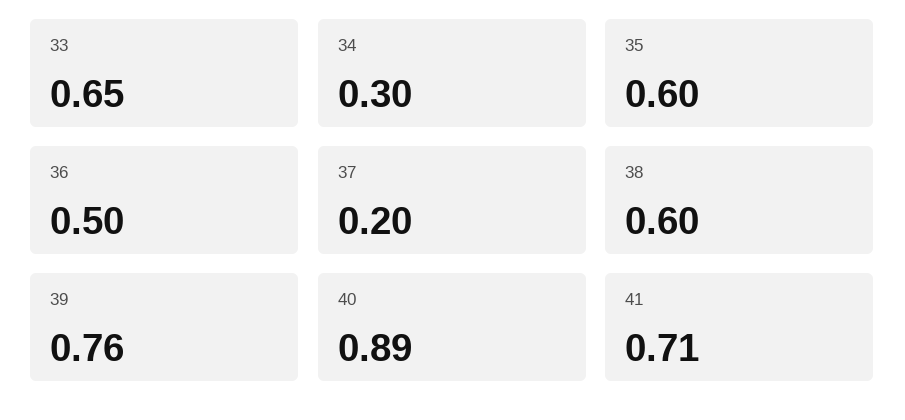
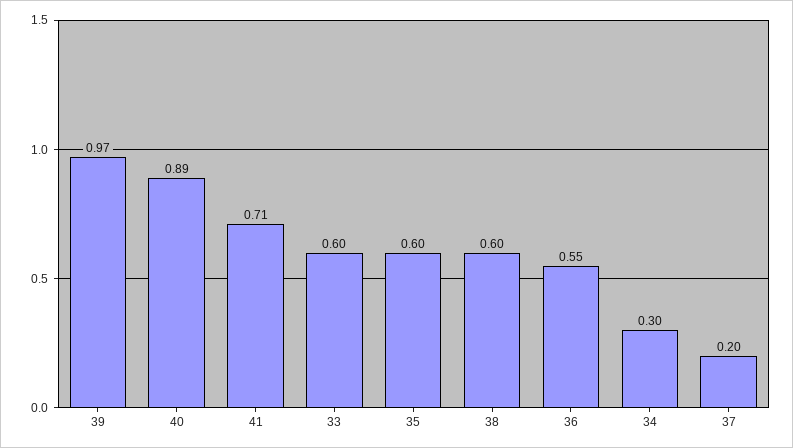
  {
-   "33": 0.65,
+   "33": 0.6,
    "34": 0.3,
    "35": 0.6,
-   "36": 0.5,
+   "36": 0.55,
    "37": 0.2,
    "38": 0.6,
-   "39": 0.76,
+   "39": 0.97,
    "40": 0.89,
    "41": 0.71
  }

